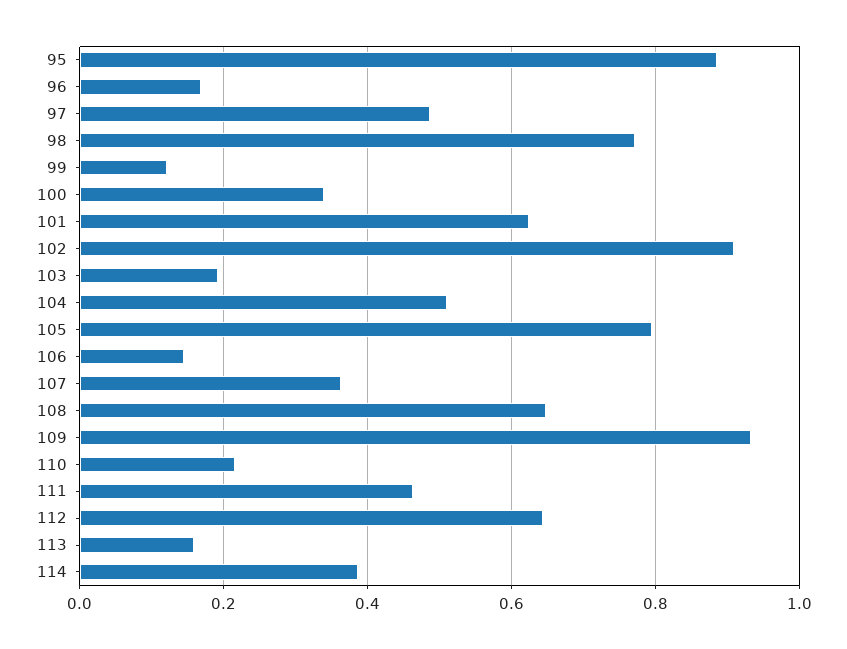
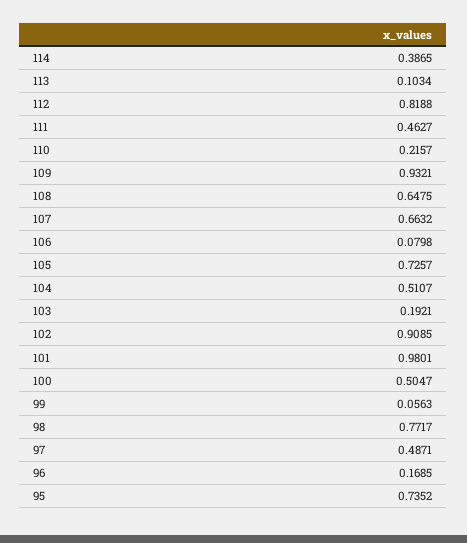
  {
-   "95": 0.88,
+   "95": 0.7352,
    "96": 0.1685,
    "97": 0.4871,
    "98": 0.7717,
-   "99": 0.12,
+   "99": 0.0563,
-   "100": 0.34,
+   "100": 0.5047,
-   "101": 0.62,
+   "101": 0.9801,
    "102": 0.9085,
    "103": 0.1921,
    "104": 0.5107,
-   "105": 0.8,
+   "105": 0.7257,
-   "106": 0.14,
+   "106": 0.0798,
-   "107": 0.36,
+   "107": 0.6632,
    "108": 0.6475,
    "109": 0.9321,
    "110": 0.2157,
    "111": 0.4627,
-   "112": 0.64,
+   "112": 0.8188,
-   "113": 0.16,
+   "113": 0.1034,
    "114": 0.3865
  }

